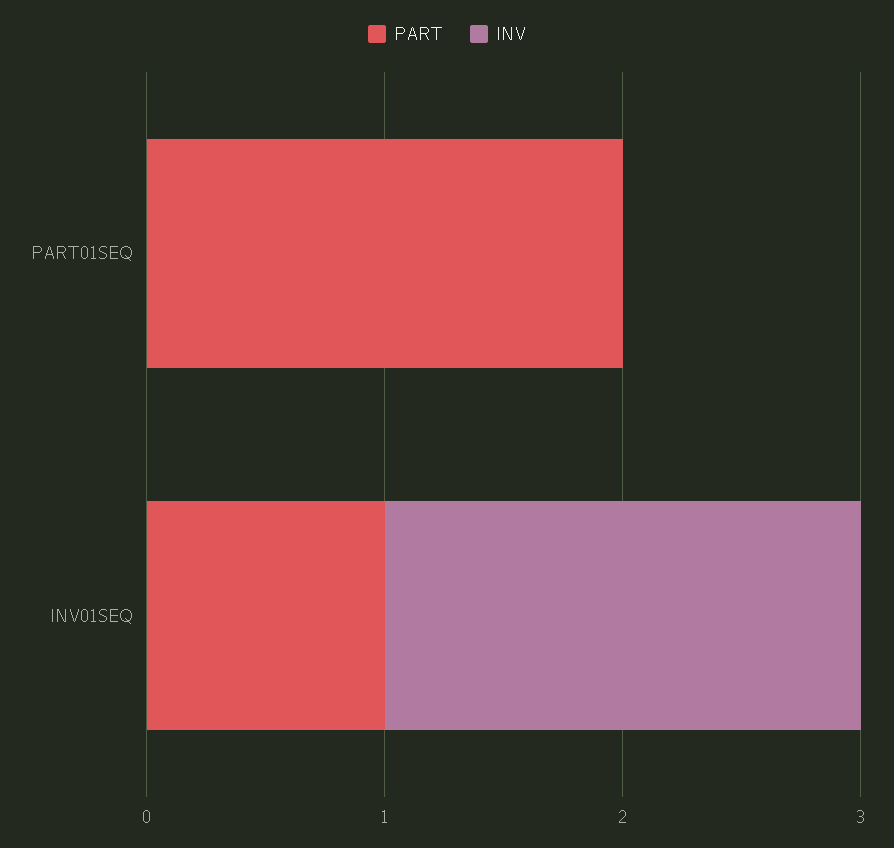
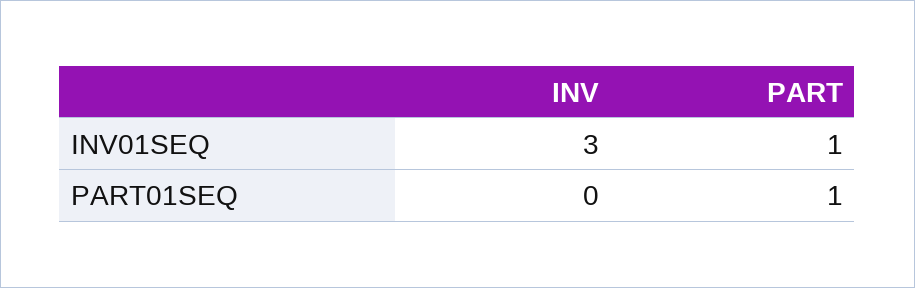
  {
    "PART": {
-     "PART01SEQ": 2,
+     "PART01SEQ": 1,
      "INV01SEQ": 1
    },
    "INV": {
      "PART01SEQ": 0,
-     "INV01SEQ": 2
+     "INV01SEQ": 3
    }
  }

